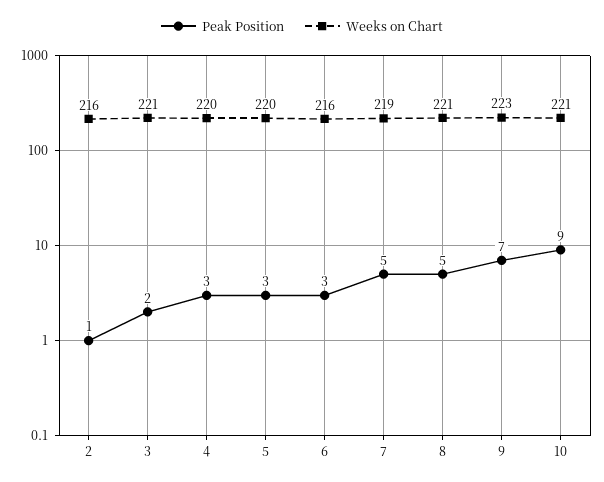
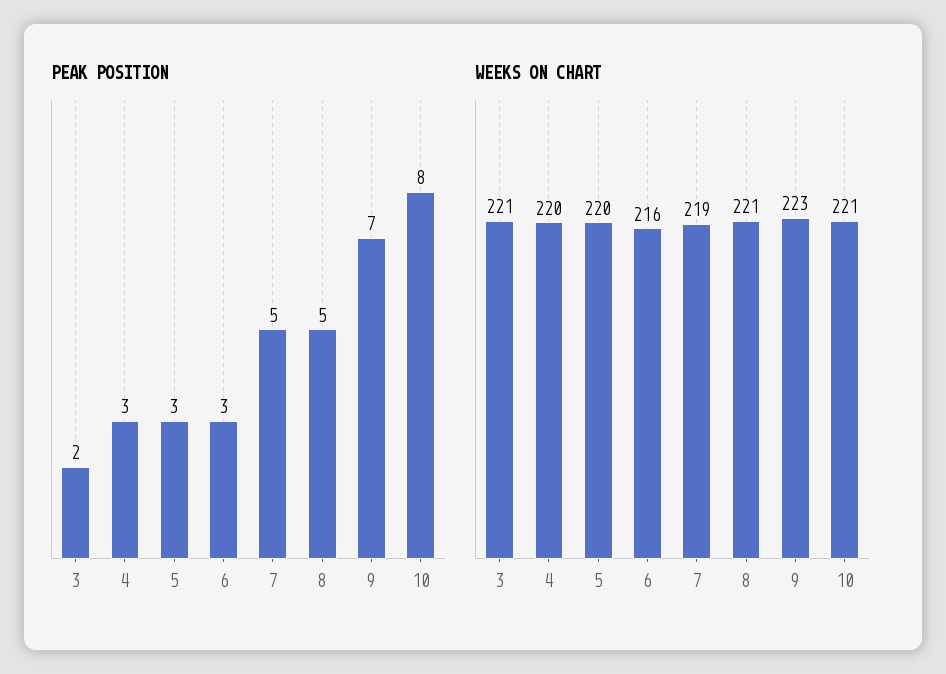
  {
    "Peak Position": {
-     "2": 1,
      "3": 2,
      "4": 3,
      "5": 3,
      "6": 3,
      "7": 5,
      "8": 5,
      "9": 7,
-     "10": 9
+     "10": 8
    },
    "Weeks on Chart": {
-     "2": 216,
      "3": 221,
      "4": 220,
      "5": 220,
      "6": 216,
      "7": 219,
      "8": 221,
      "9": 223,
      "10": 221
    }
  }

